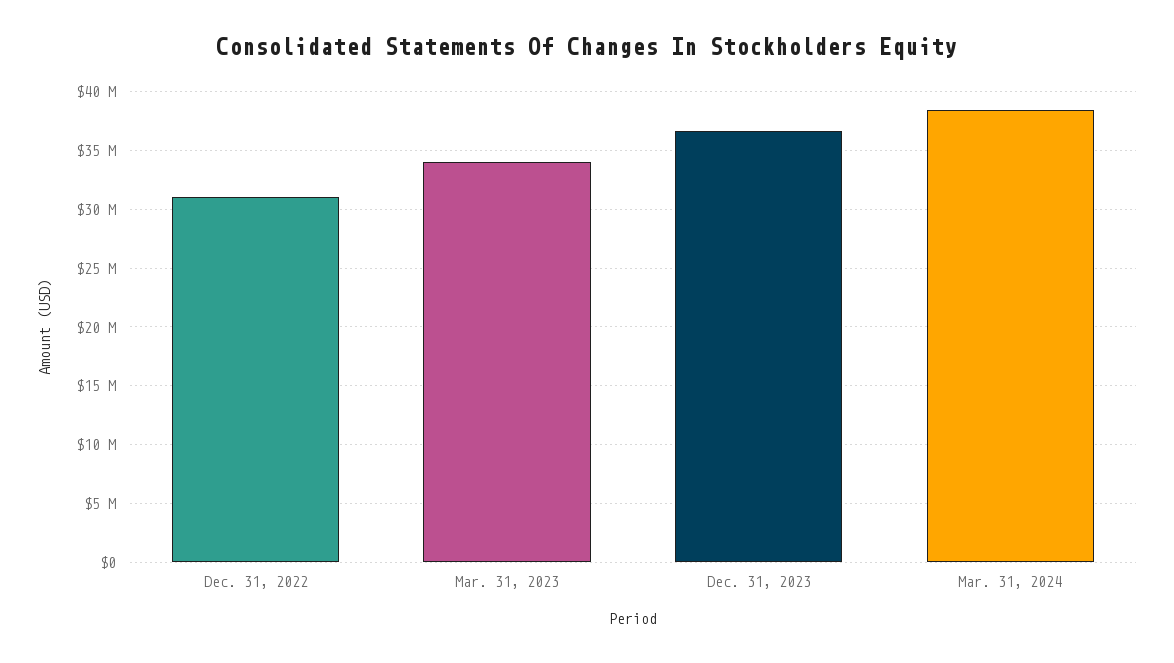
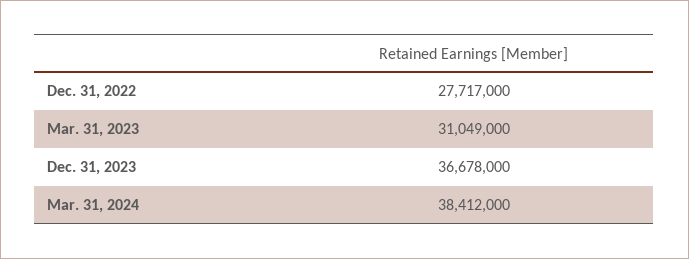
  {
-   "Dec. 31, 2022": 31000000,
+   "Dec. 31, 2022": 27717000,
-   "Mar. 31, 2023": 34000000,
+   "Mar. 31, 2023": 31049000,
    "Dec. 31, 2023": 36678000,
    "Mar. 31, 2024": 38412000
  }

